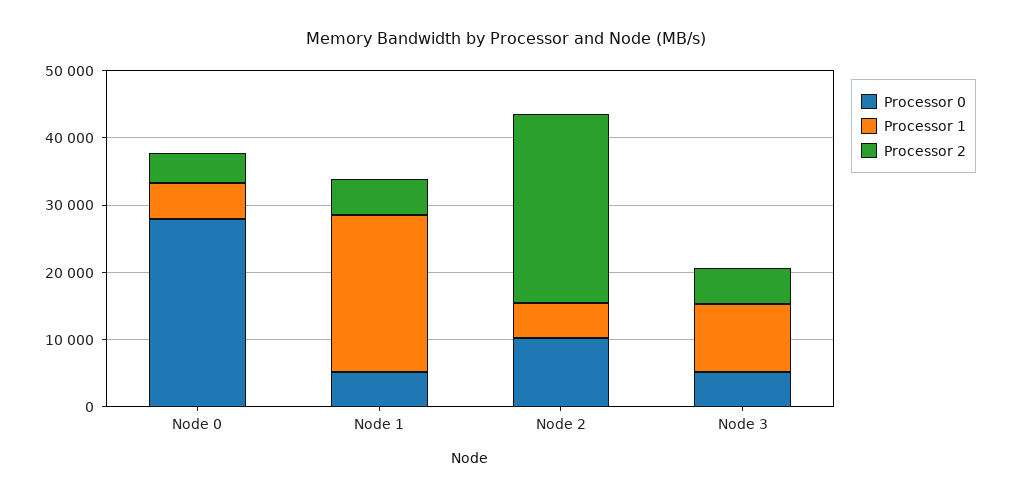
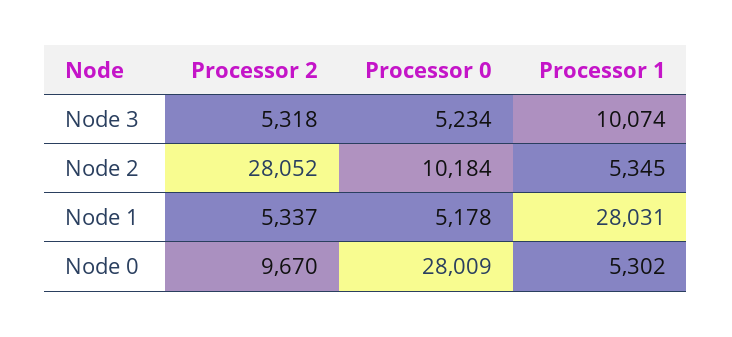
  {
    "Processor 0": {
      "Node 0": 28009,
      "Node 1": 5178,
      "Node 2": 10184,
      "Node 3": 5234
    },
    "Processor 1": {
      "Node 0": 5302,
-     "Node 1": 24000,
+     "Node 1": 28031,
      "Node 2": 5345,
      "Node 3": 10074
    },
    "Processor 2": {
-     "Node 0": 4000,
+     "Node 0": 9670,
      "Node 1": 5337,
      "Node 2": 28052,
      "Node 3": 5318
    }
  }

